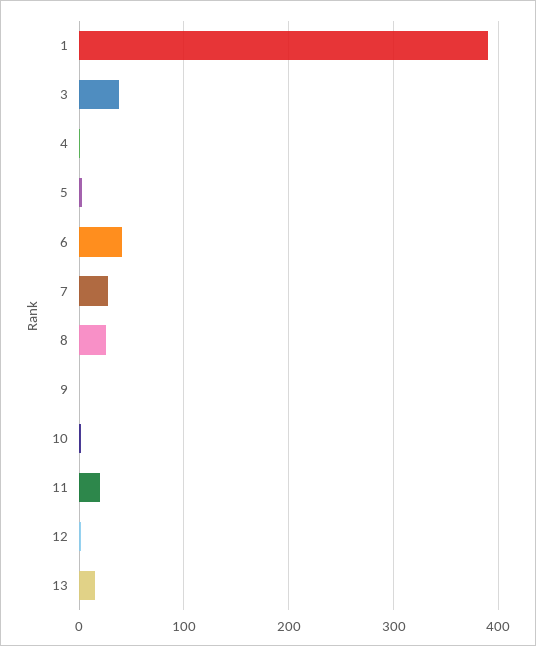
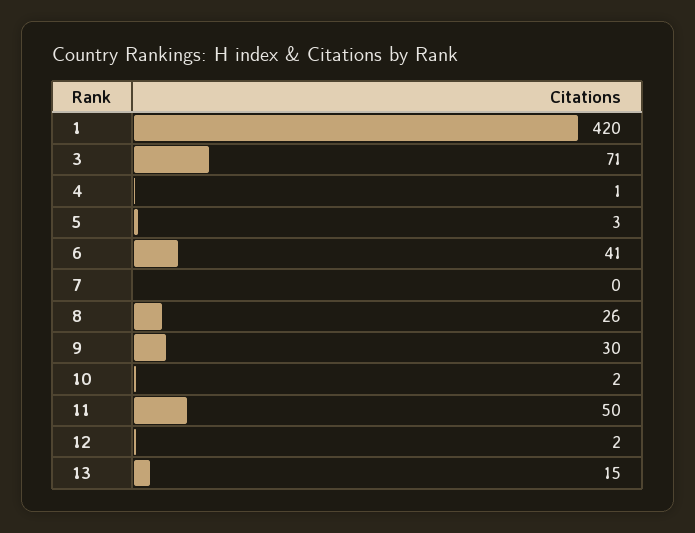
  {
-   "1": 390,
+   "1": 420,
-   "3": 40,
+   "3": 71,
    "4": 1,
    "5": 3,
    "6": 41,
-   "7": 30,
+   "7": 0,
    "8": 26,
-   "9": 0,
+   "9": 30,
    "10": 2,
-   "11": 20,
+   "11": 50,
    "12": 2,
    "13": 15
  }

